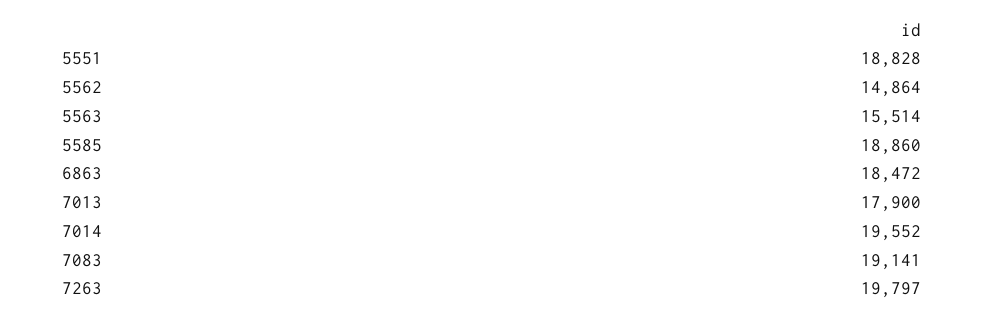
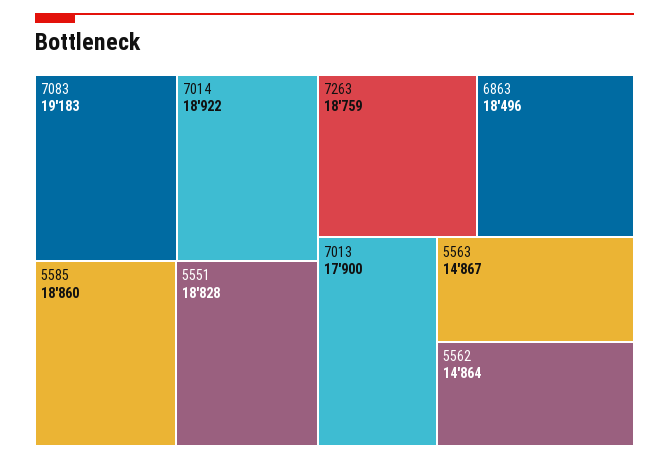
  {
    "5551": 18828,
    "5562": 14864,
-   "5563": 15514,
+   "5563": 14867,
    "5585": 18860,
-   "6863": 18472,
+   "6863": 18496,
    "7013": 17900,
-   "7014": 19552,
+   "7014": 18922,
-   "7083": 19141,
+   "7083": 19183,
-   "7263": 19797
+   "7263": 18759
  }

